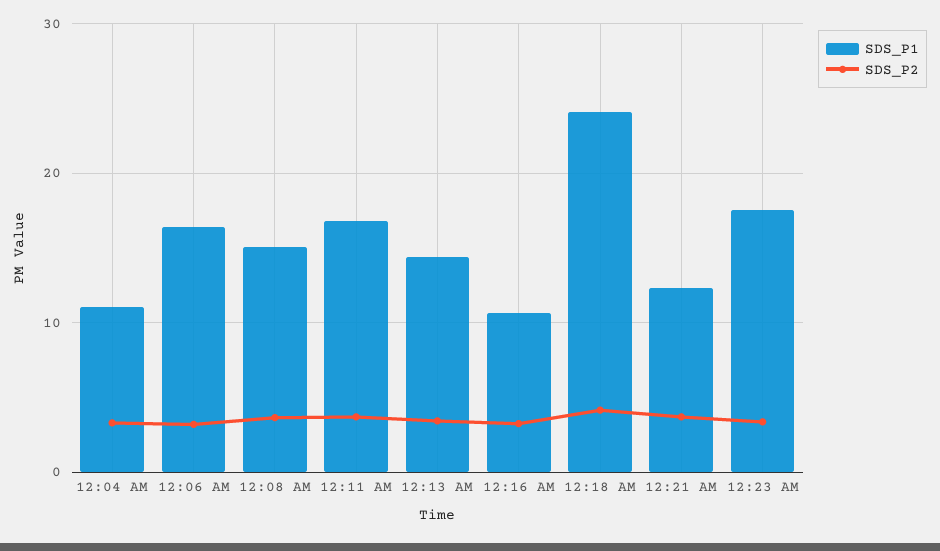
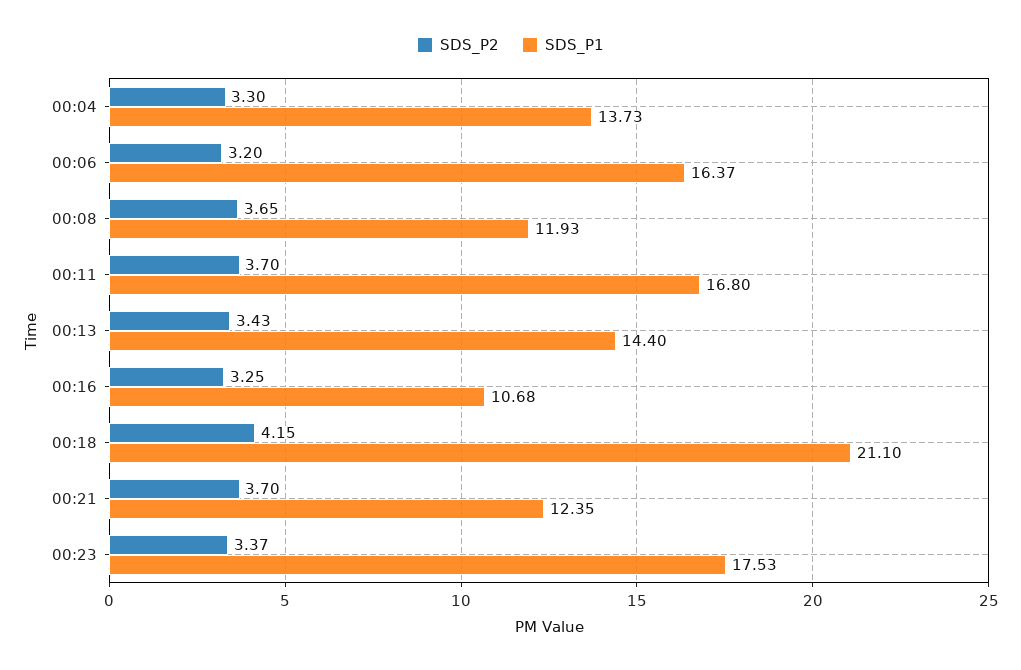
  {
    "SDS_P1": {
-     "12:04 AM": 11,
+     "12:04 AM": 13.73,
      "12:06 AM": 16.37,
-     "12:08 AM": 15,
+     "12:08 AM": 11.93,
      "12:11 AM": 16.8,
      "12:13 AM": 14.4,
      "12:16 AM": 10.68,
-     "12:18 AM": 24,
+     "12:18 AM": 21.1,
      "12:21 AM": 12.35,
      "12:23 AM": 17.53
    },
    "SDS_P2": {
      "12:04 AM": 3.3,
      "12:06 AM": 3.2,
      "12:08 AM": 3.65,
      "12:11 AM": 3.7,
      "12:13 AM": 3.43,
      "12:16 AM": 3.25,
      "12:18 AM": 4.15,
      "12:21 AM": 3.7,
      "12:23 AM": 3.37
    }
  }

